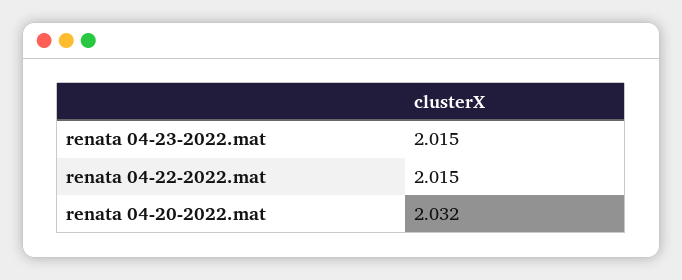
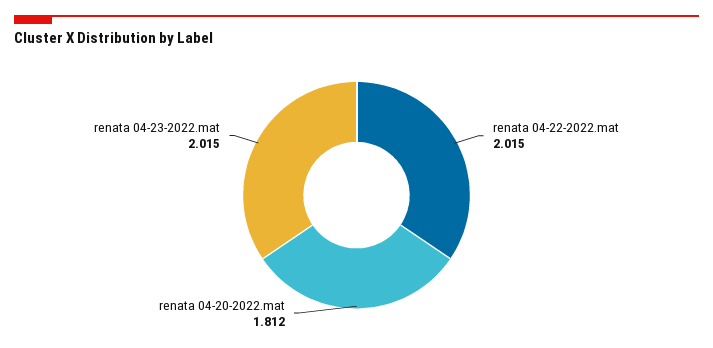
  {
    "renata 04-23-2022.mat": 2.015,
    "renata 04-22-2022.mat": 2.015,
-   "renata 04-20-2022.mat": 2.032
+   "renata 04-20-2022.mat": 1.812
  }

